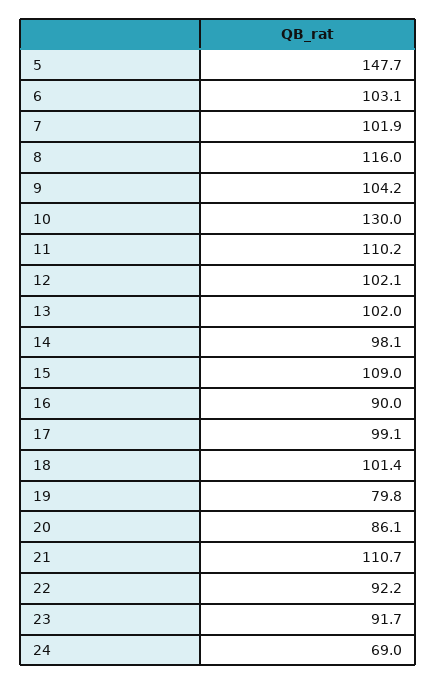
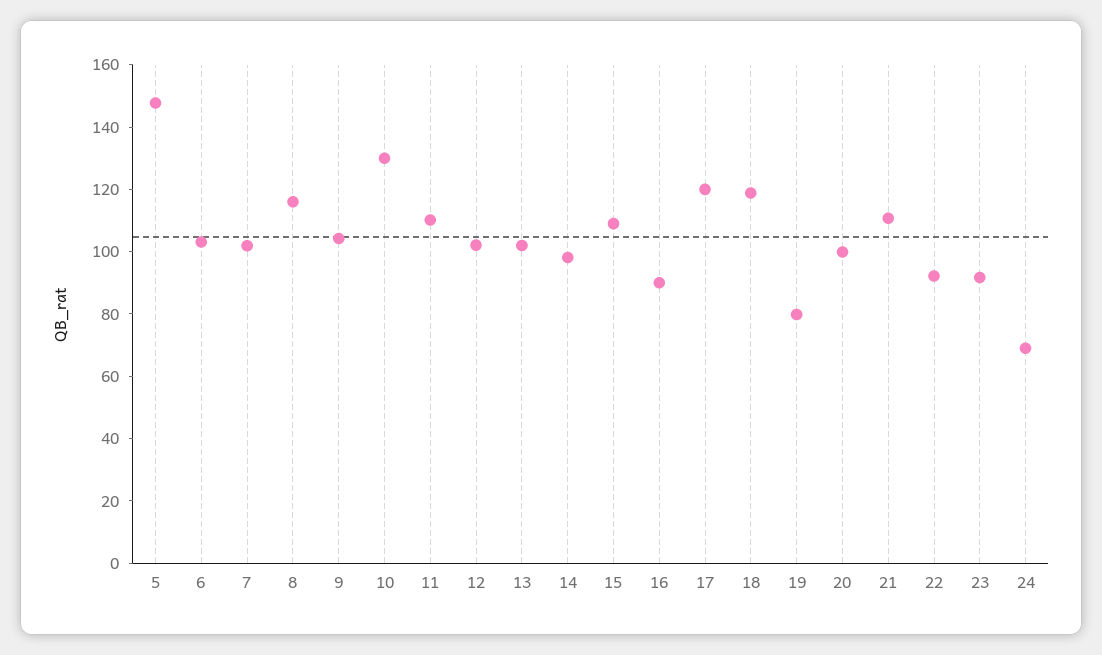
  {
    "5": 147.7,
    "6": 103.1,
    "7": 101.9,
    "8": 116,
    "9": 104.2,
    "10": 130,
    "11": 110.2,
    "12": 102.1,
    "13": 102,
    "14": 98.1,
    "15": 109,
    "16": 90,
-   "17": 99.1,
+   "17": 120,
-   "18": 101.4,
+   "18": 120,
    "19": 79.8,
-   "20": 86.1,
+   "20": 100,
    "21": 110.7,
    "22": 92.2,
    "23": 91.7,
    "24": 69
  }

